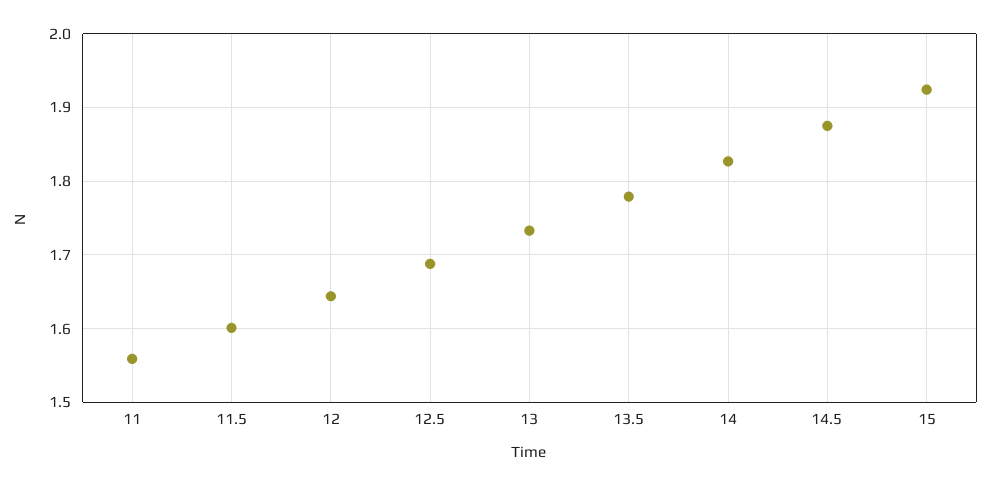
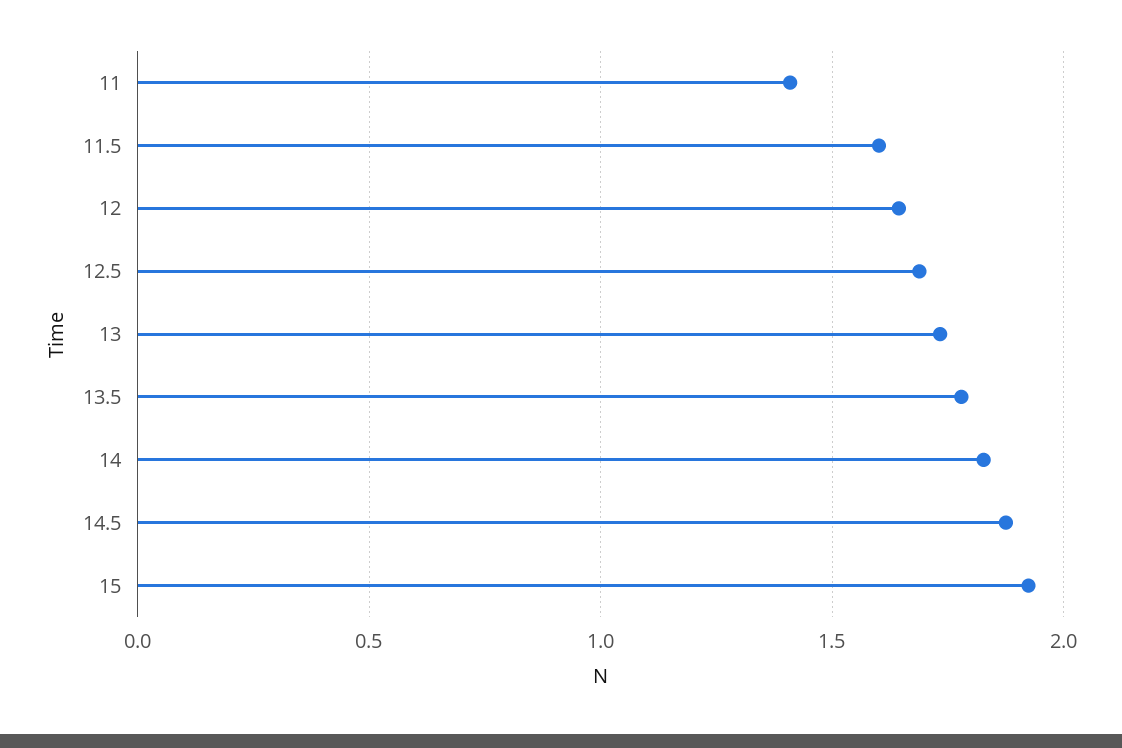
  {
-   "11": 1.56,
+   "11": 1.4,
    "11.5": 1.6,
    "12": 1.64,
    "12.5": 1.69,
    "13": 1.73,
    "13.5": 1.78,
    "14": 1.83,
    "14.5": 1.88,
    "15": 1.92
  }

